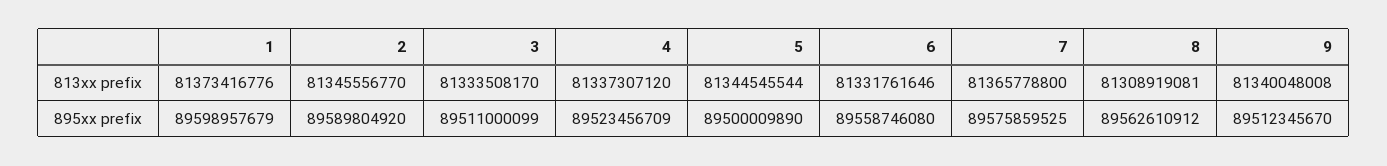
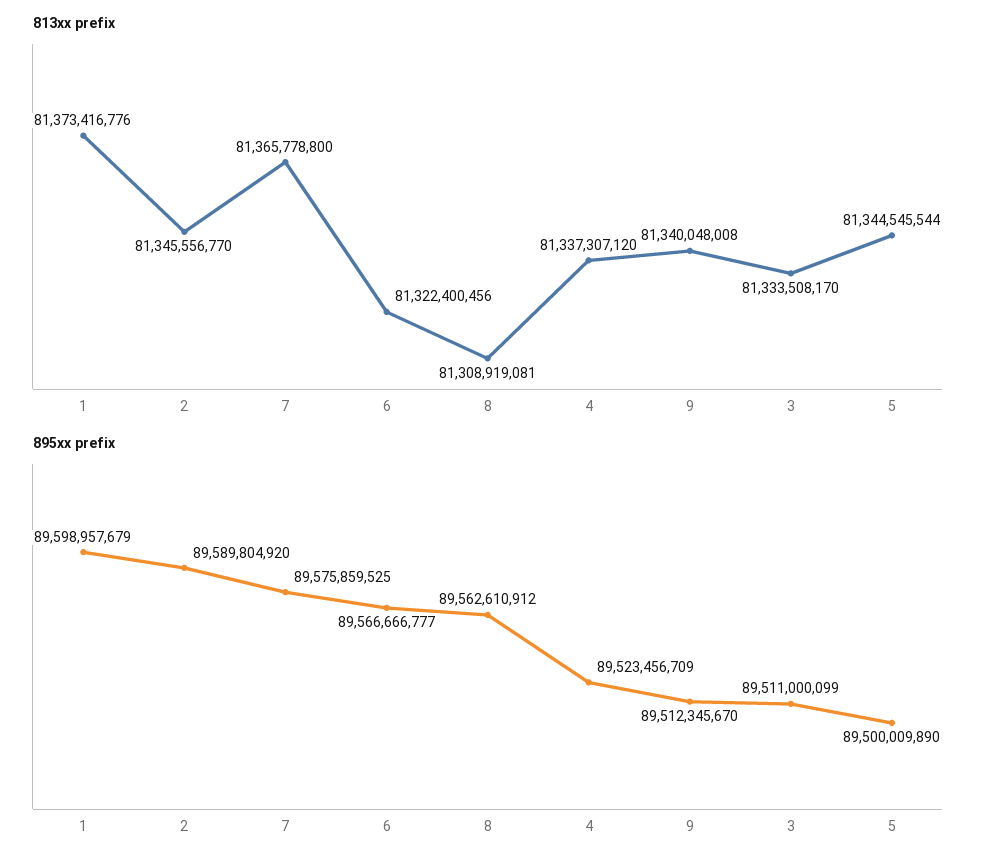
  {
    "813xx prefix": {
      "1": 81373416776,
      "2": 81345556770,
      "3": 81333508170,
      "4": 81337307120,
      "5": 81344545544,
-     "6": 81331761646,
+     "6": 81322400456,
      "7": 81365778800,
      "8": 81308919081,
      "9": 81340048008
    },
    "895xx prefix": {
      "1": 89598957679,
      "2": 89589804920,
      "3": 89511000099,
      "4": 89523456709,
      "5": 89500009890,
-     "6": 89558746080,
+     "6": 89566666777,
      "7": 89575859525,
      "8": 89562610912,
      "9": 89512345670
    }
  }

